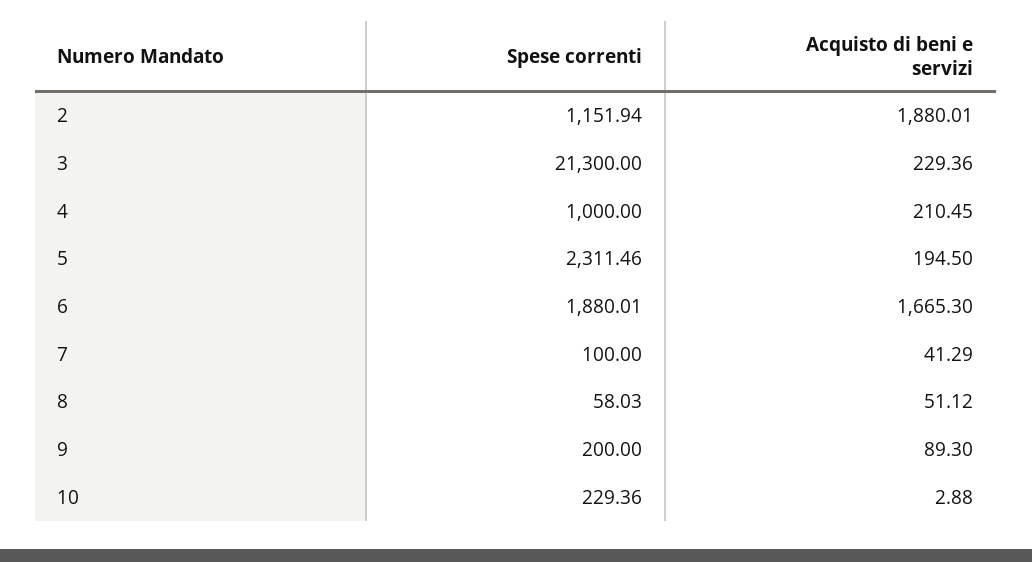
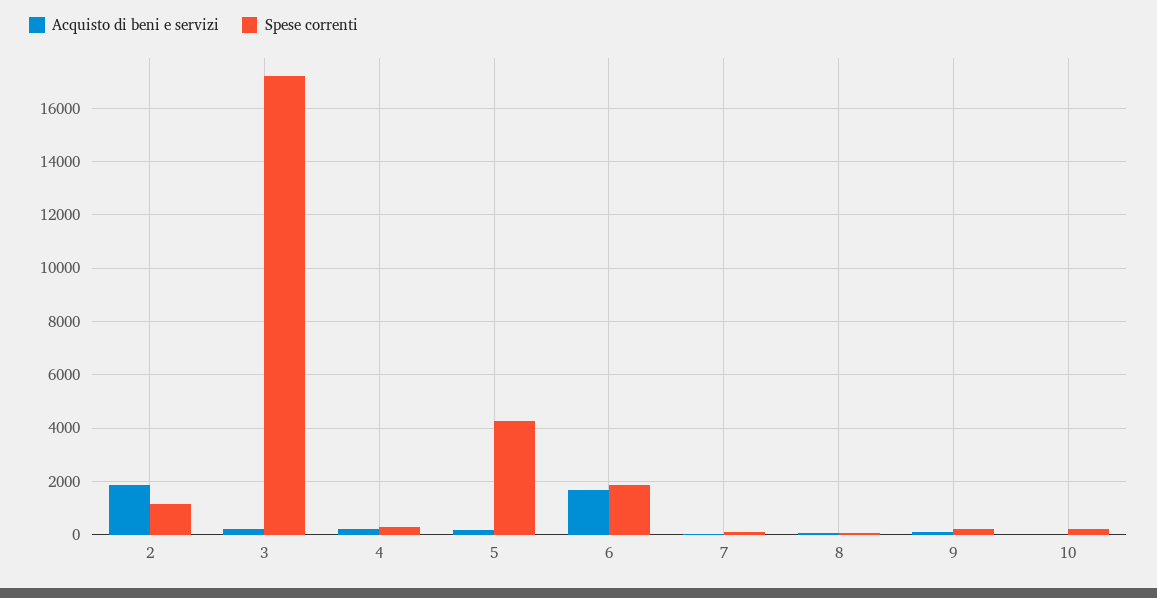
  {
    "Spese correnti": {
      "2": 1151.94,
-     "3": 21300,
+     "3": 17250,
-     "4": 1000,
+     "4": 250,
-     "5": 2311.46,
+     "5": 4250,
      "6": 1880.01,
      "7": 100,
      "8": 58.03,
      "9": 200,
      "10": 229.36
    },
    "Acquisto di beni e servizi": {
      "2": 1880.01,
      "3": 229.36,
      "4": 210.45,
      "5": 194.5,
      "6": 1665.3,
      "7": 41.29,
      "8": 51.12,
      "9": 89.3,
      "10": 2.88
    }
  }

